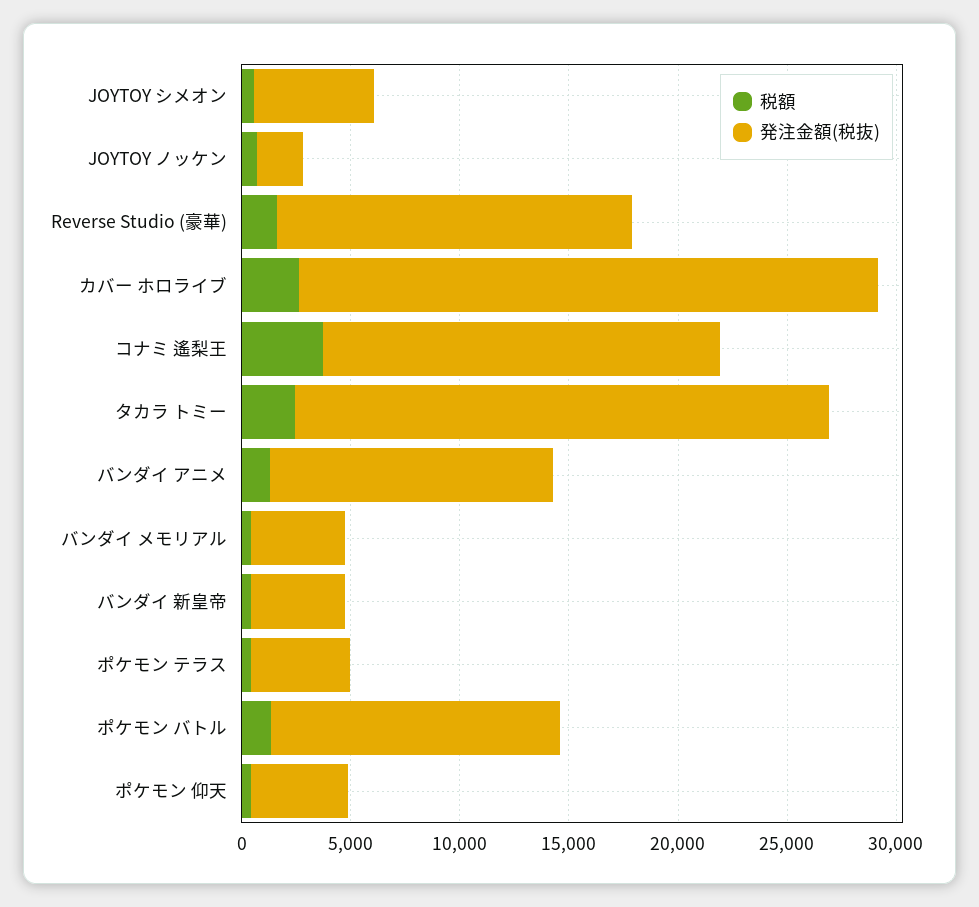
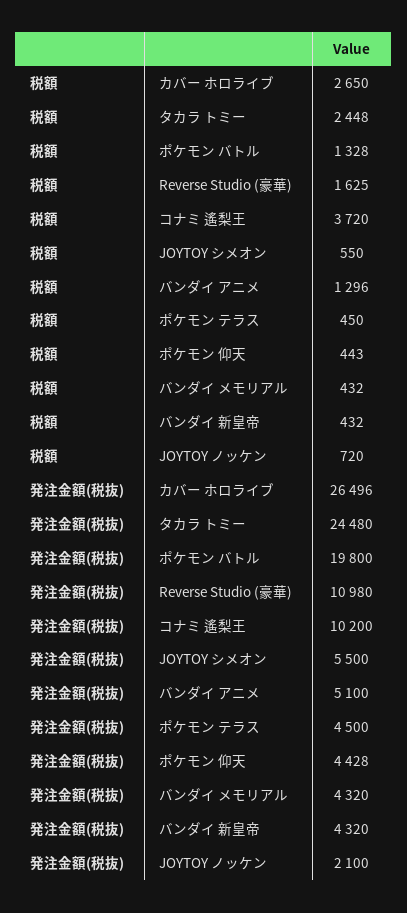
  {
    "税額": {
      "JOYTOY シメオン": 550,
      "JOYTOY ノッケン": 720,
      "Reverse Studio (豪華)": 1625,
      "カバー ホロライブ": 2650,
      "コナミ 遙梨王": 3720,
      "タカラ トミー": 2448,
      "バンダイ アニメ": 1296,
      "バンダイ メモリアル": 432,
      "バンダイ 新皇帝": 432,
      "ポケモン テラス": 450,
      "ポケモン バトル": 1328,
      "ポケモン 仰天": 443
    },
    "発注金額(税抜)": {
      "JOYTOY シメオン": 5500,
      "JOYTOY ノッケン": 2100,
-     "Reverse Studio (豪華)": 16000,
+     "Reverse Studio (豪華)": 10980,
      "カバー ホロライブ": 26496,
-     "コナミ 遙梨王": 18000,
+     "コナミ 遙梨王": 10200,
      "タカラ トミー": 24480,
-     "バンダイ アニメ": 13000,
+     "バンダイ アニメ": 5100,
      "バンダイ メモリアル": 4320,
      "バンダイ 新皇帝": 4320,
      "ポケモン テラス": 4500,
-     "ポケモン バトル": 13000,
+     "ポケモン バトル": 19800,
      "ポケモン 仰天": 4428
    }
  }

